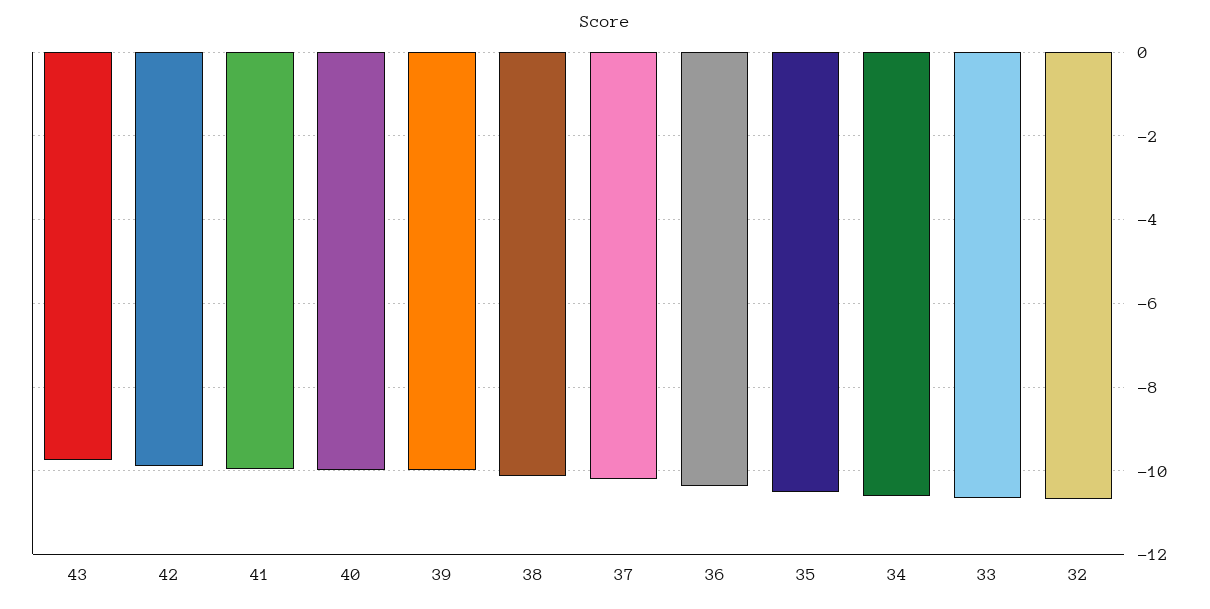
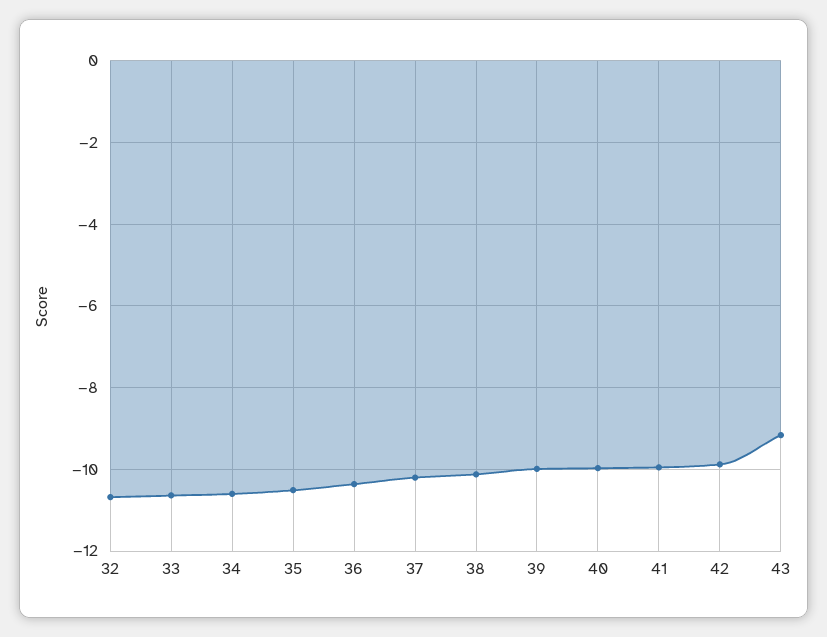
  {
-   "43": -9.8,
+   "43": -9.2,
    "42": -9.8,
    "41": -10,
    "40": -10,
    "39": -10,
    "38": -10.2,
    "37": -10.2,
    "36": -10.4,
    "35": -10.6,
    "34": -10.6,
    "33": -10.6,
    "32": -10.6
  }

